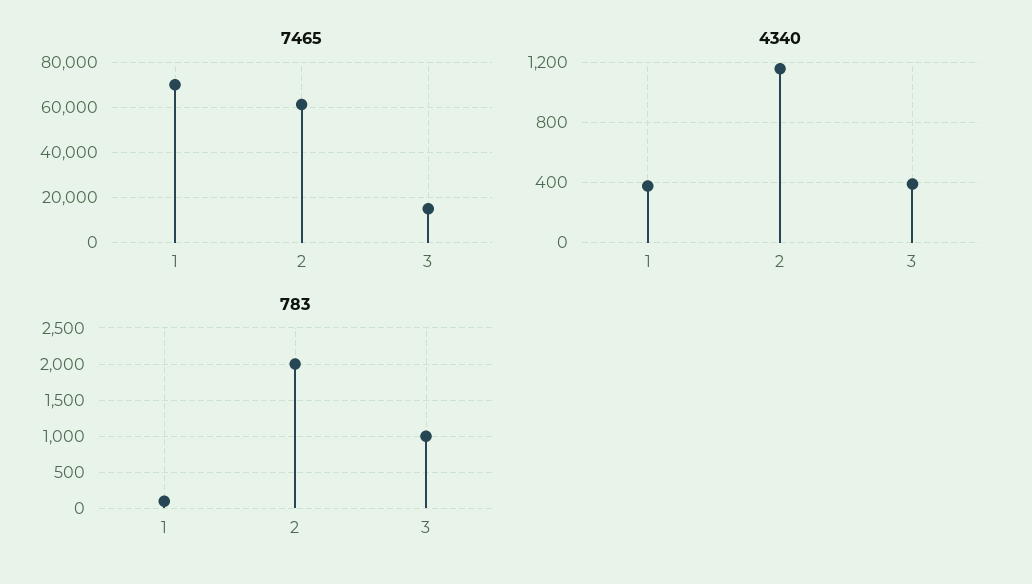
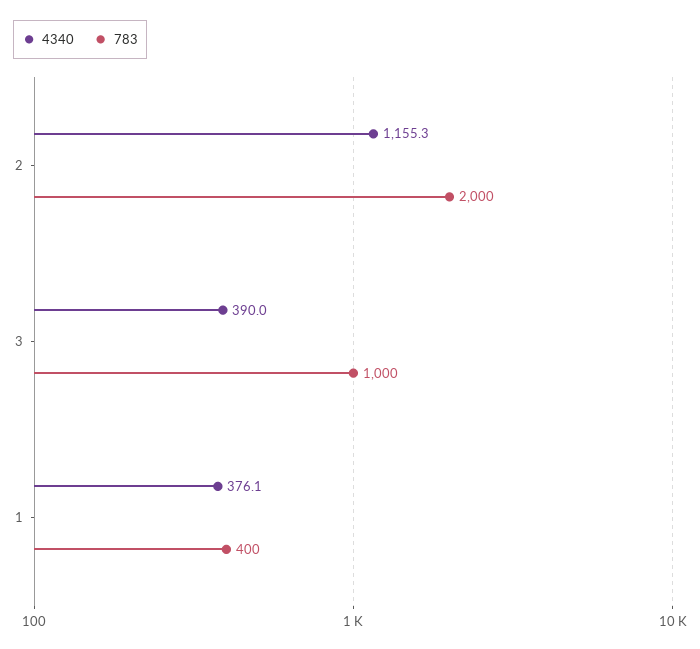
  {
-   "7465": {
-     "1": 70000,
-     "2": 60000,
-     "3": 15000
-   },
    "4340": {
      "1": 376.1,
      "2": 1155.3,
      "3": 390
    },
    "783": {
-     "1": 100,
+     "1": 400,
      "2": 2000,
      "3": 1000
    }
  }

